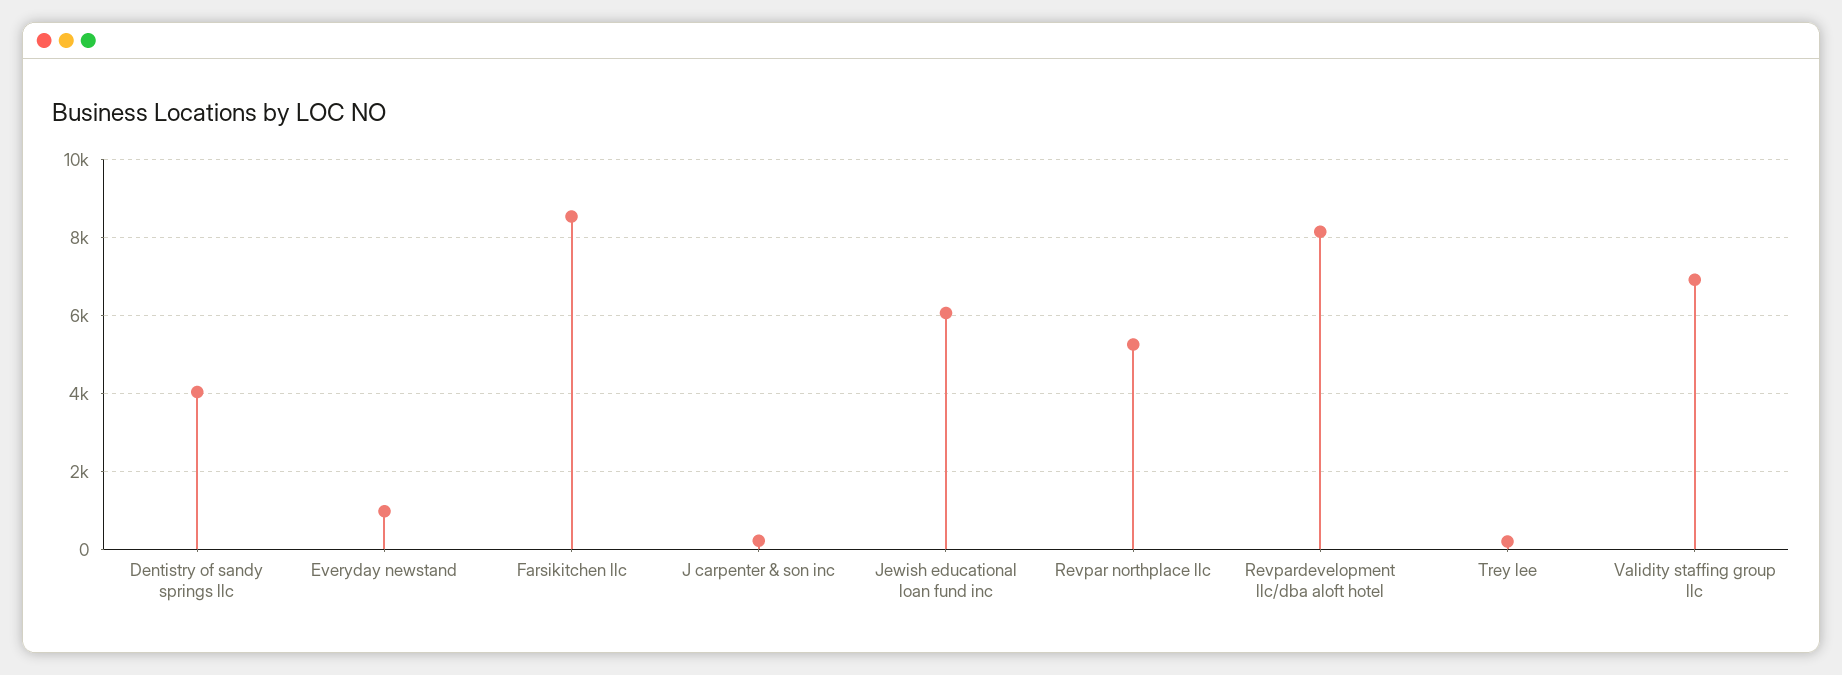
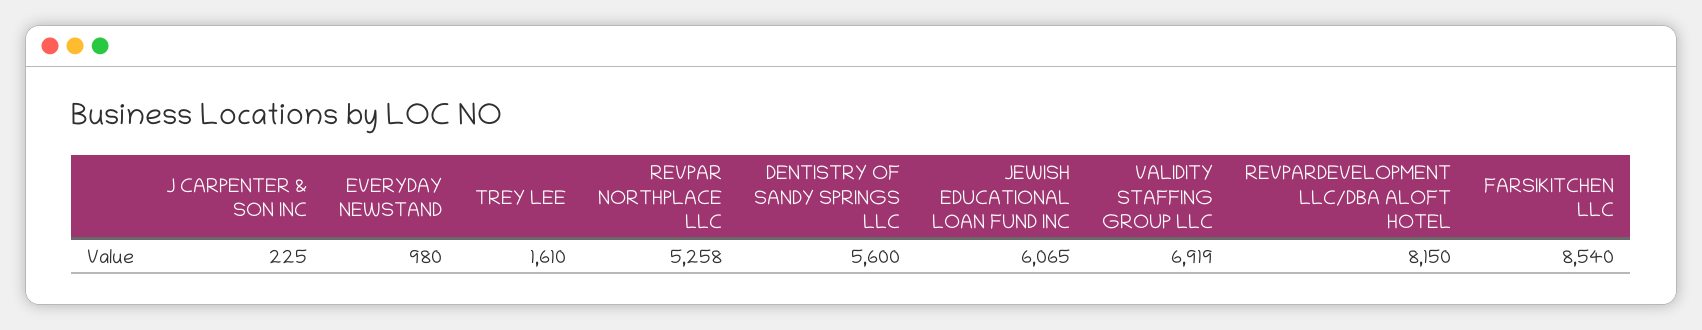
  {
-   "Dentistry of sandy springs llc": 4000,
+   "Dentistry of sandy springs llc": 5600,
    "Everyday newstand": 980,
    "Farsikitchen llc": 8540,
    "J carpenter & son inc": 225,
    "Jewish educational loan fund inc": 6065,
    "Revpar northplace llc": 5258,
    "Revpardevelopment llc/dba aloft hotel": 8150,
-   "Trey lee": 200,
+   "Trey lee": 1610,
    "Validity staffing group llc": 6919
  }

